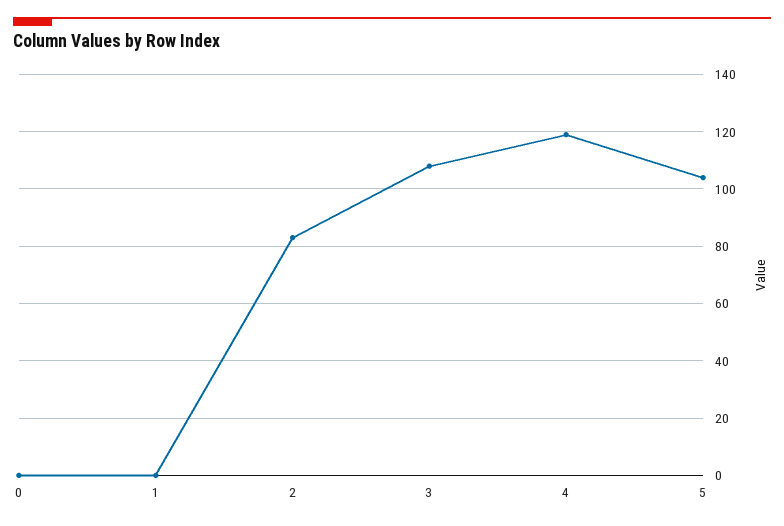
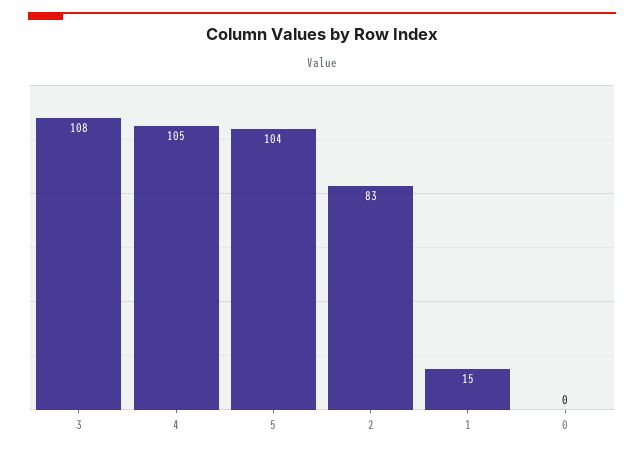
  {
    "0": 0,
-   "1": 0,
+   "1": 15,
    "2": 83,
    "3": 108,
-   "4": 120,
+   "4": 105,
    "5": 104
  }

